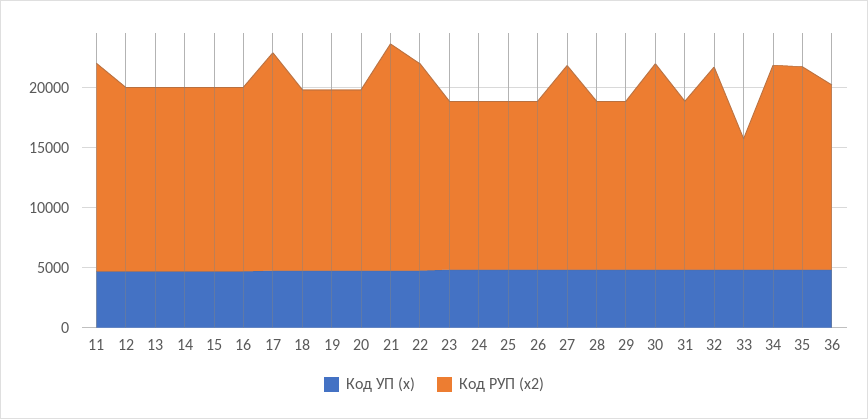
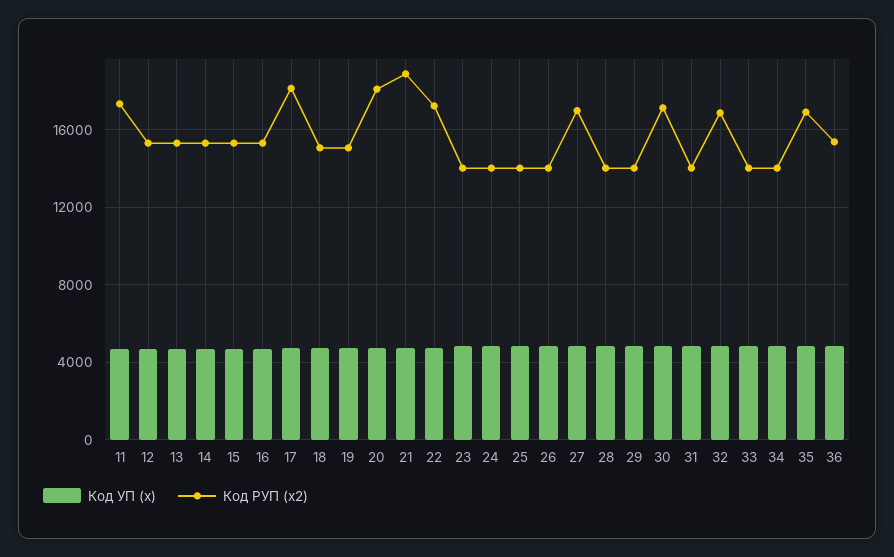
  {
    "Код УП (x)": {
      "11": 4500,
      "12": 4500,
      "13": 4500,
      "14": 4500,
      "15": 4500,
      "16": 4500,
      "17": 5000,
      "18": 5000,
      "19": 5000,
      "20": 5000,
      "21": 5000,
      "22": 5000,
      "23": 5000,
      "24": 5000,
      "25": 5000,
      "26": 5000,
      "27": 5000,
      "28": 5000,
      "29": 5000,
      "30": 5000,
      "31": 5000,
      "32": 5000,
      "33": 5000,
      "34": 5000,
      "35": 5000,
      "36": 5000
    },
    "Код РУП (x2)": {
      "11": 17500,
      "12": 15500,
      "13": 15500,
      "14": 15500,
      "15": 15500,
      "16": 15500,
      "17": 18000,
      "18": 15000,
      "19": 15000,
-     "20": 15000,
+     "20": 18000,
      "21": 19000,
      "22": 17000,
      "23": 14000,
      "24": 14000,
      "25": 14000,
      "26": 14000,
      "27": 17000,
      "28": 14000,
      "29": 14000,
      "30": 17000,
      "31": 14000,
      "32": 17000,
-     "33": 11000,
+     "33": 14000,
-     "34": 17000,
+     "34": 14000,
      "35": 17000,
      "36": 15500
    }
  }

